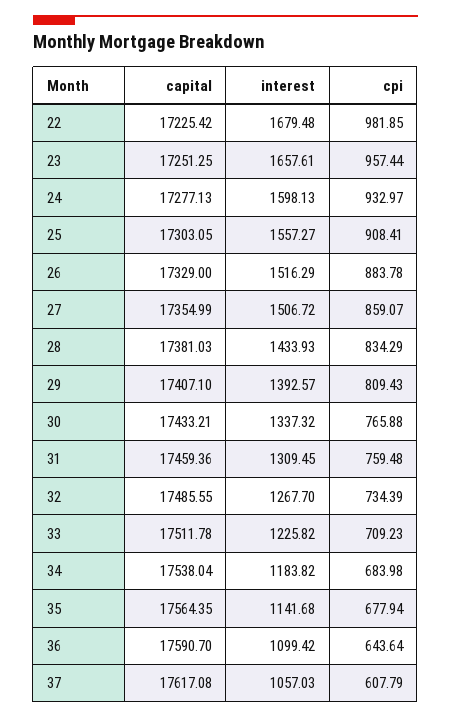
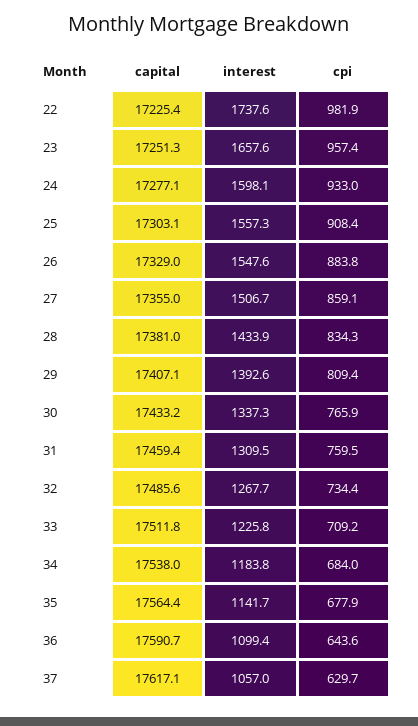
  {
    "capital": {
      "22": 17225.42,
      "23": 17251.25,
      "24": 17277.13,
      "25": 17303.05,
      "26": 17329,
      "27": 17354.99,
      "28": 17381.03,
      "29": 17407.1,
      "30": 17433.21,
      "31": 17459.36,
      "32": 17485.55,
      "33": 17511.78,
      "34": 17538.04,
      "35": 17564.35,
      "36": 17590.7,
      "37": 17617.08
    },
    "interest": {
-     "22": 1679.48,
+     "22": 1737.6,
      "23": 1657.61,
      "24": 1598.13,
      "25": 1557.27,
-     "26": 1516.29,
+     "26": 1547.6,
      "27": 1506.72,
      "28": 1433.93,
      "29": 1392.57,
      "30": 1337.32,
      "31": 1309.45,
      "32": 1267.7,
      "33": 1225.82,
      "34": 1183.82,
      "35": 1141.68,
      "36": 1099.42,
      "37": 1057.03
    },
    "cpi": {
      "22": 981.85,
      "23": 957.44,
      "24": 932.97,
      "25": 908.41,
      "26": 883.78,
      "27": 859.07,
      "28": 834.29,
      "29": 809.43,
      "30": 765.88,
      "31": 759.48,
      "32": 734.39,
      "33": 709.23,
      "34": 683.98,
      "35": 677.94,
      "36": 643.64,
-     "37": 607.79
+     "37": 629.7
    }
  }

